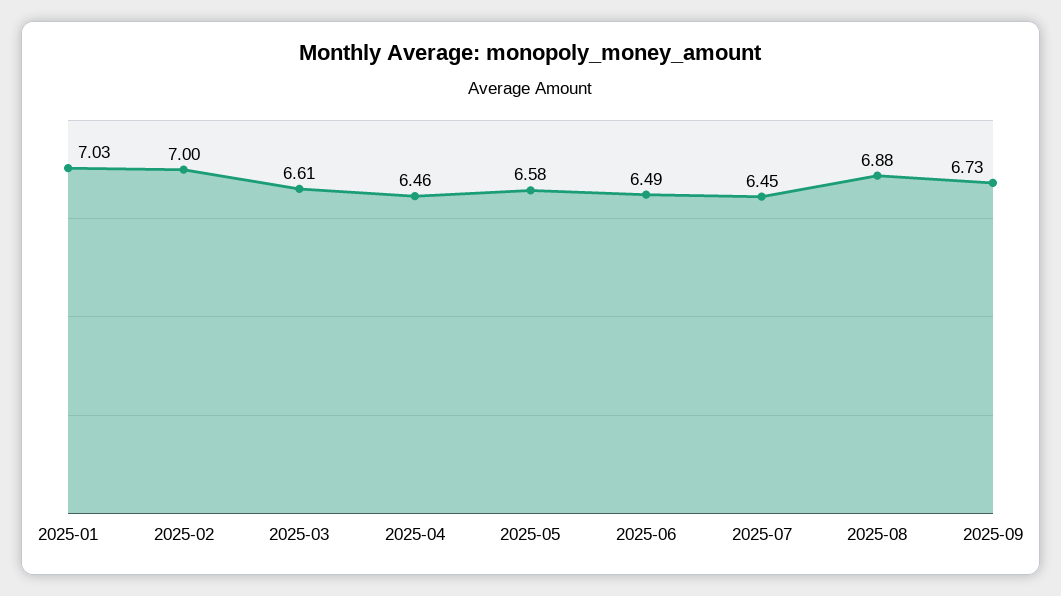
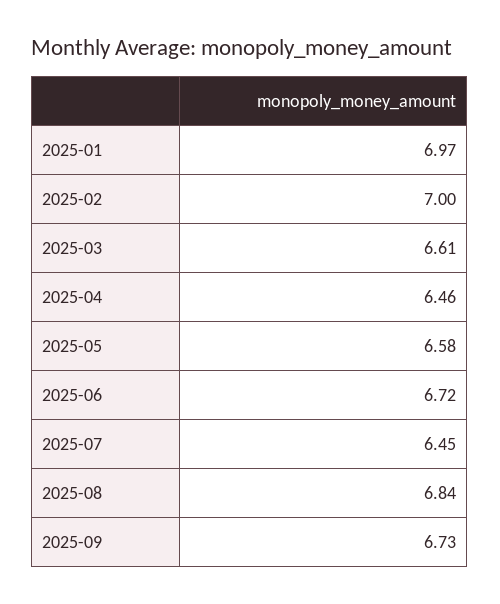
  {
-   "2025-01": 7.03,
+   "2025-01": 6.97,
    "2025-02": 7,
    "2025-03": 6.61,
    "2025-04": 6.46,
    "2025-05": 6.58,
-   "2025-06": 6.49,
+   "2025-06": 6.72,
    "2025-07": 6.45,
-   "2025-08": 6.88,
+   "2025-08": 6.84,
    "2025-09": 6.73
  }

